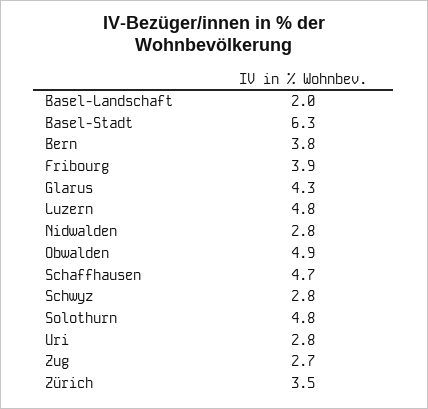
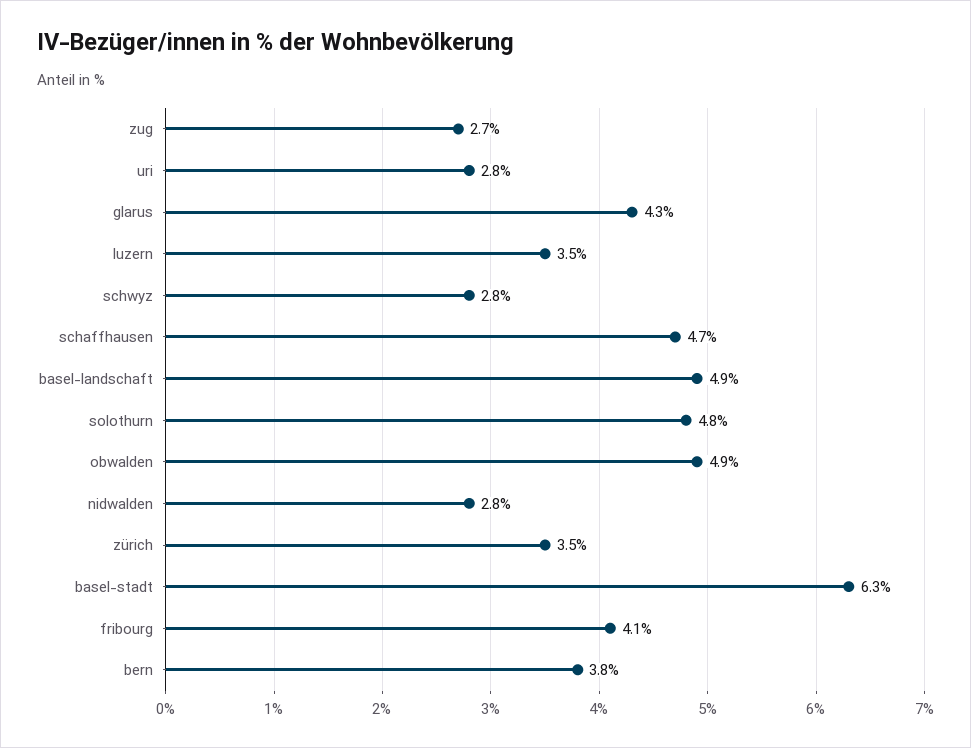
  {
-   "Basel-Landschaft": 2,
+   "Basel-Landschaft": 4.9,
    "Basel-Stadt": 6.3,
    "Bern": 3.8,
-   "Fribourg": 3.9,
+   "Fribourg": 4.1,
    "Glarus": 4.3,
-   "Luzern": 4.8,
+   "Luzern": 3.5,
    "Nidwalden": 2.8,
    "Obwalden": 4.9,
    "Schaffhausen": 4.7,
    "Schwyz": 2.8,
    "Solothurn": 4.8,
    "Uri": 2.8,
    "Zug": 2.7,
    "Zürich": 3.5
  }

